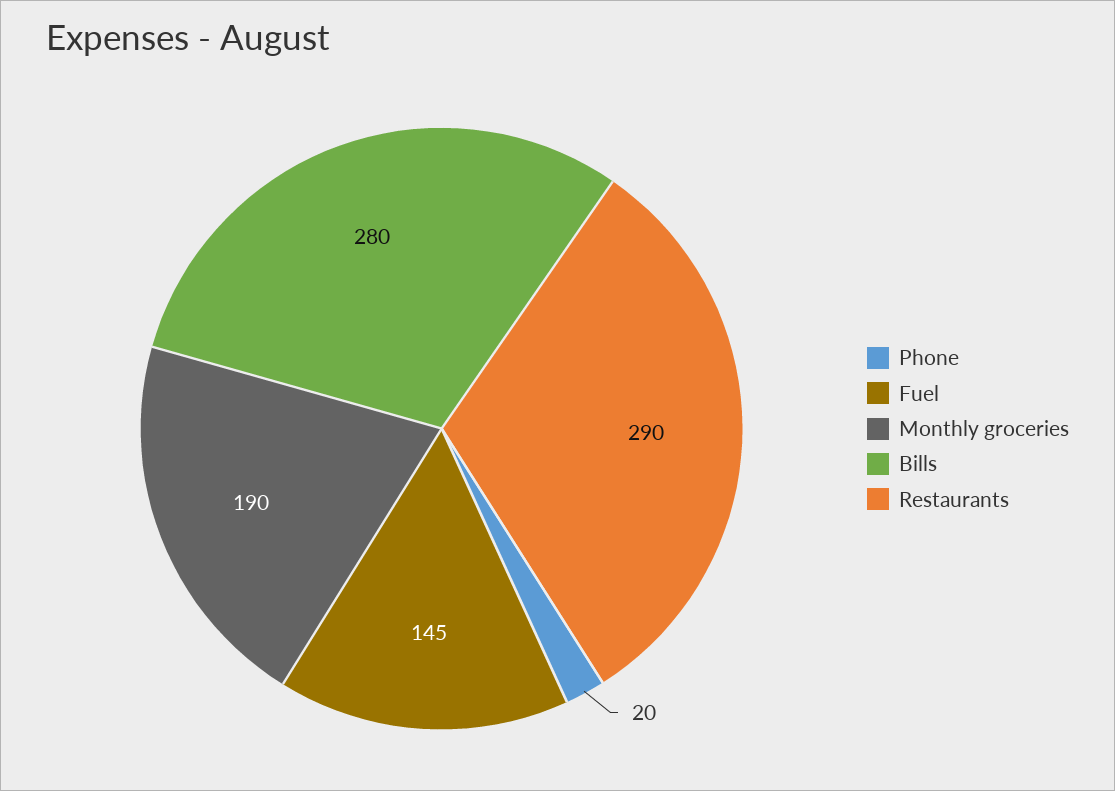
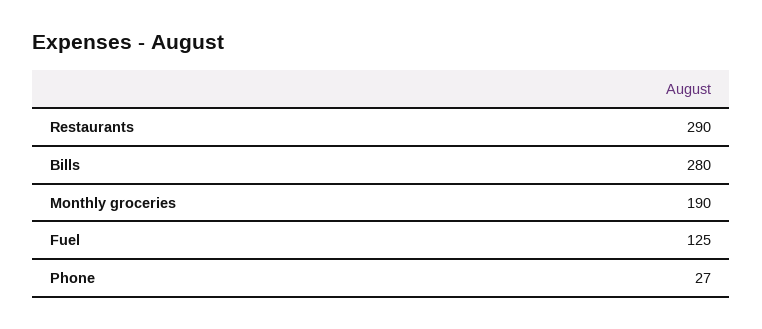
  {
-   "Phone": 20,
+   "Phone": 27,
-   "Fuel": 145,
+   "Fuel": 125,
    "Monthly groceries": 190,
    "Bills": 280,
    "Restaurants": 290
  }

